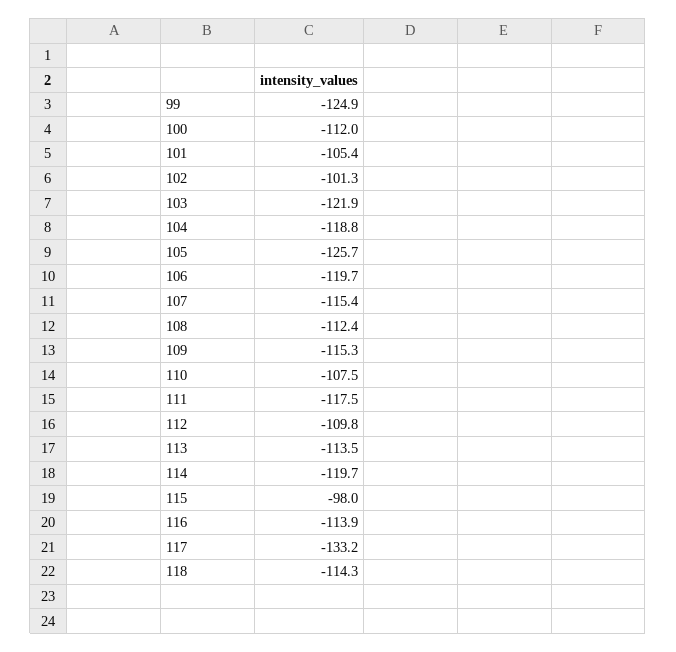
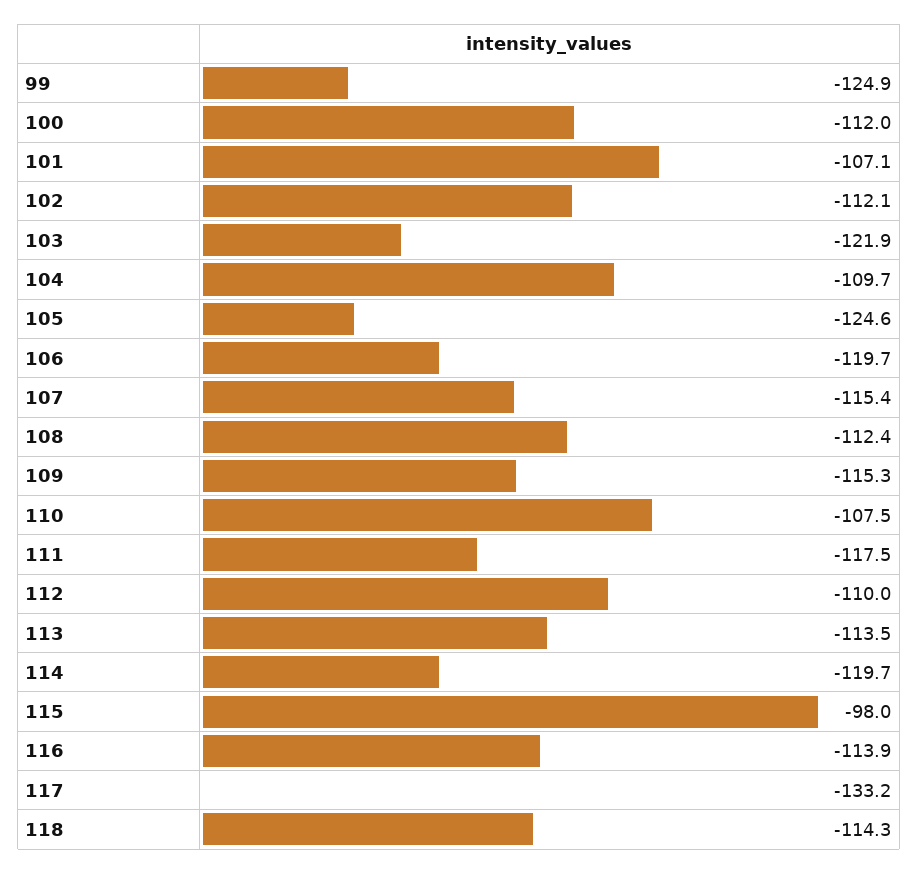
  {
    "99": -124.9,
    "100": -112,
-   "101": -105.4,
+   "101": -107.1,
-   "102": -101.3,
+   "102": -112.1,
    "103": -121.9,
-   "104": -118.8,
+   "104": -109.7,
-   "105": -125.7,
+   "105": -124.6,
    "106": -119.7,
    "107": -115.4,
    "108": -112.4,
    "109": -115.3,
    "110": -107.5,
    "111": -117.5,
-   "112": -109.8,
+   "112": -110,
    "113": -113.5,
    "114": -119.7,
    "115": -98,
    "116": -113.9,
    "117": -133.2,
    "118": -114.3
  }

